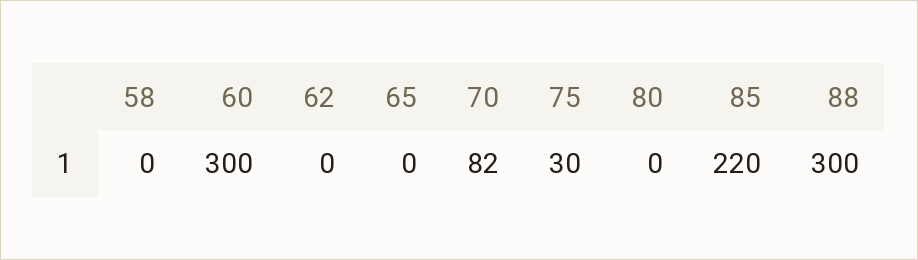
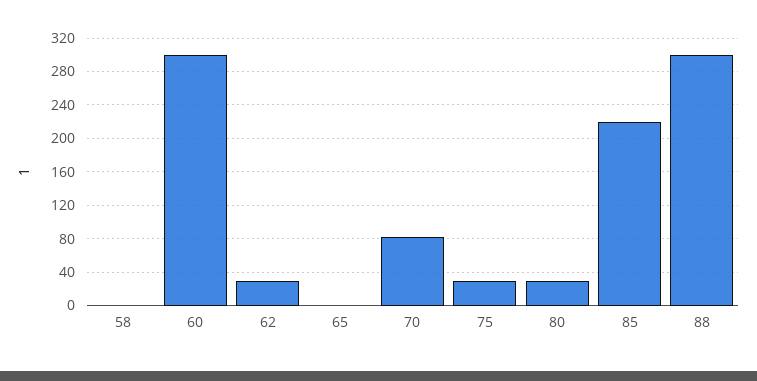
  {
    "58": 0,
    "60": 300,
-   "62": 0,
+   "62": 30,
    "65": 0,
    "70": 82,
    "75": 30,
-   "80": 0,
+   "80": 30,
    "85": 220,
    "88": 300
  }

